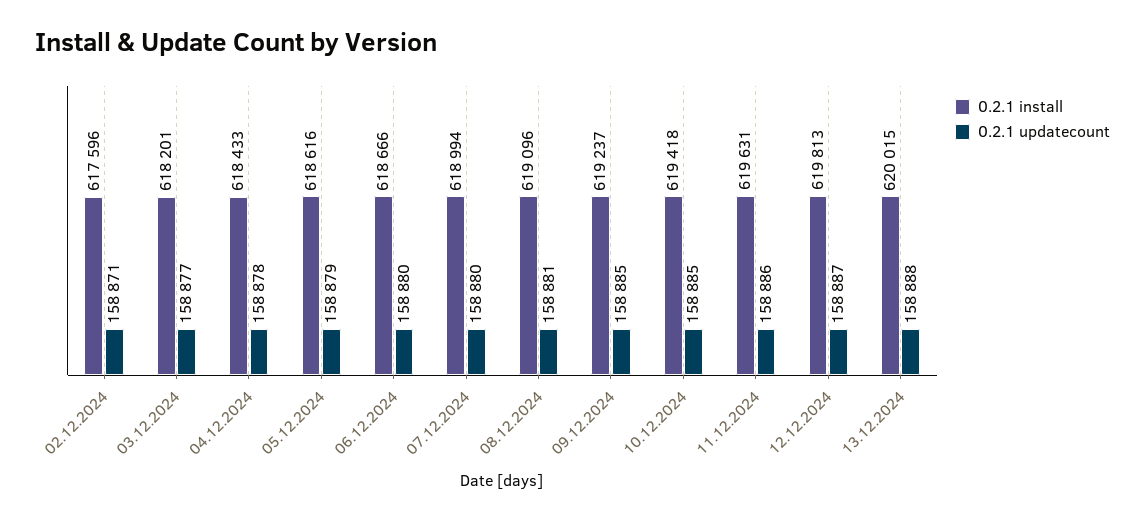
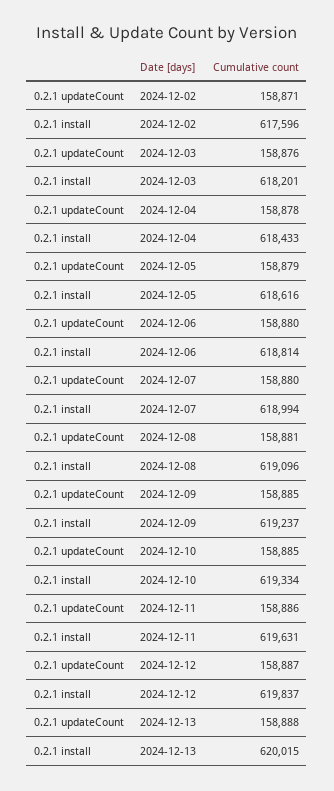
  {
    "0.2.1 install": {
      "02.12.2024": 617596,
      "03.12.2024": 618201,
      "04.12.2024": 618433,
      "05.12.2024": 618616,
-     "06.12.2024": 618666,
+     "06.12.2024": 618814,
      "07.12.2024": 618994,
      "08.12.2024": 619096,
      "09.12.2024": 619237,
-     "10.12.2024": 619418,
+     "10.12.2024": 619334,
      "11.12.2024": 619631,
-     "12.12.2024": 619813,
+     "12.12.2024": 619837,
      "13.12.2024": 620015
    },
    "0.2.1 updatecount": {
      "02.12.2024": 158871,
-     "03.12.2024": 158877,
+     "03.12.2024": 158876,
      "04.12.2024": 158878,
      "05.12.2024": 158879,
      "06.12.2024": 158880,
      "07.12.2024": 158880,
      "08.12.2024": 158881,
      "09.12.2024": 158885,
      "10.12.2024": 158885,
      "11.12.2024": 158886,
      "12.12.2024": 158887,
      "13.12.2024": 158888
    }
  }

